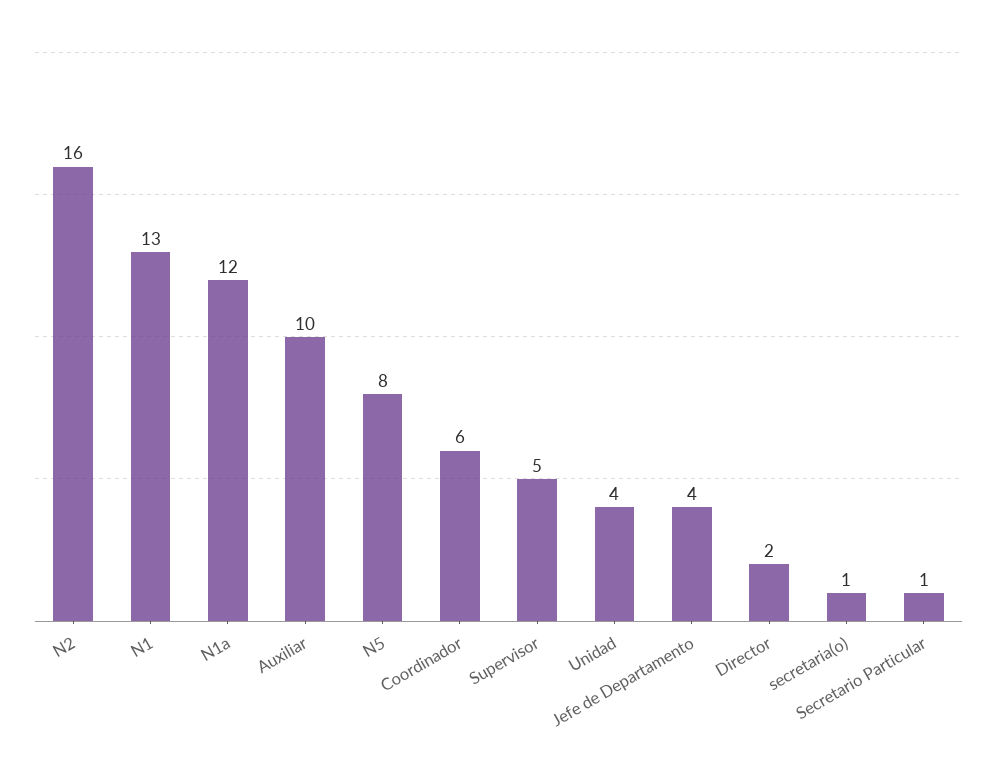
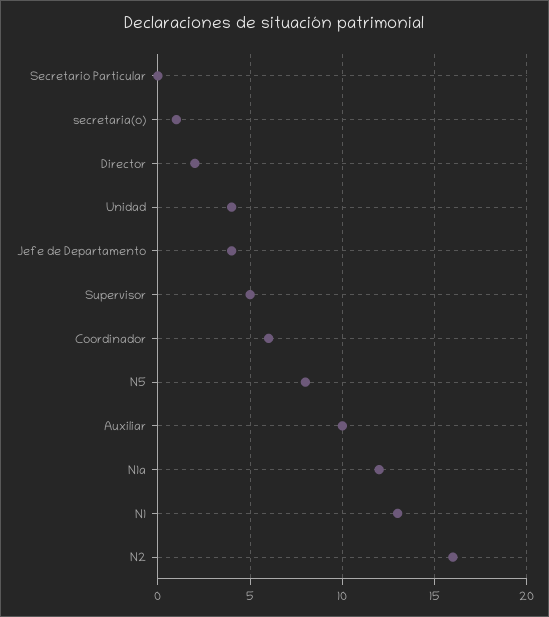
  {
    "N2": 16,
    "N1": 13,
    "N1a": 12,
    "Auxiliar": 10,
    "N5": 8,
    "Coordinador": 6,
    "Supervisor": 5,
    "Unidad": 4,
    "Jefe de Departamento": 4,
    "Director": 2,
    "secretaria(o)": 1,
-   "Secretario Particular": 1
+   "Secretario Particular": 0
  }

